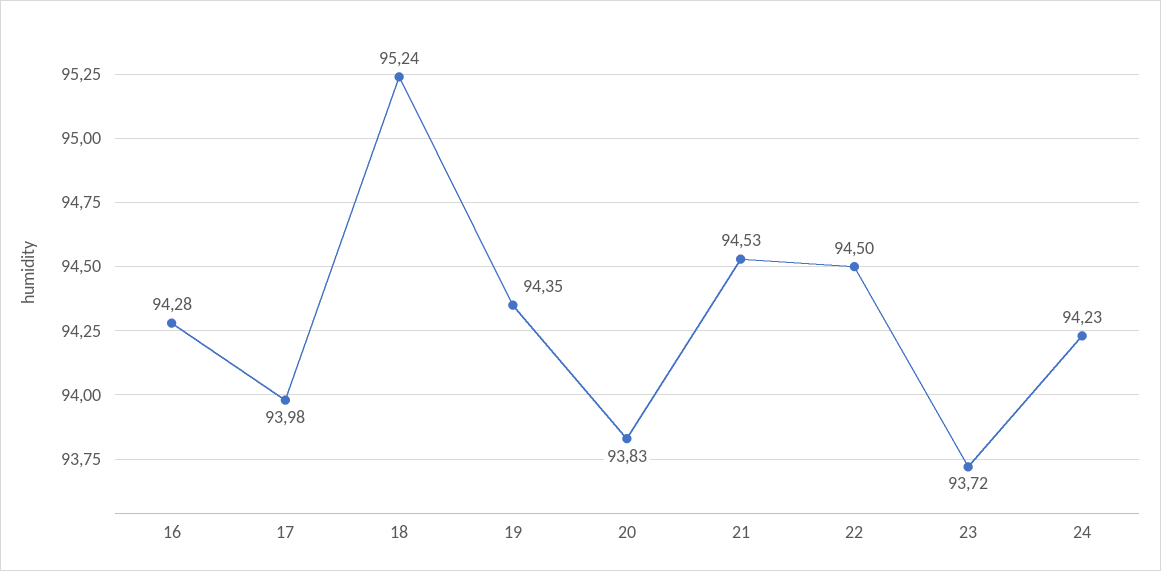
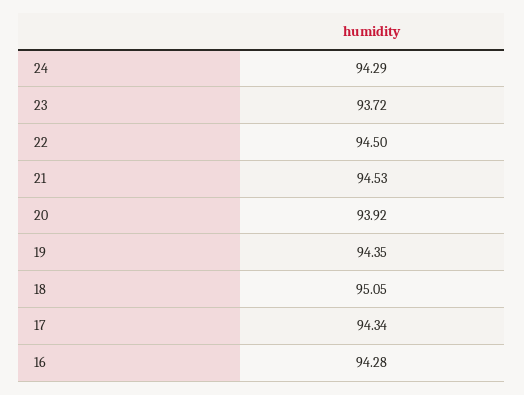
  {
    "16": 94.28,
-   "17": 93.98,
+   "17": 94.34,
-   "18": 95.24,
+   "18": 95.05,
    "19": 94.35,
-   "20": 93.83,
+   "20": 93.92,
    "21": 94.53,
    "22": 94.5,
    "23": 93.72,
-   "24": 94.23
+   "24": 94.29
  }

